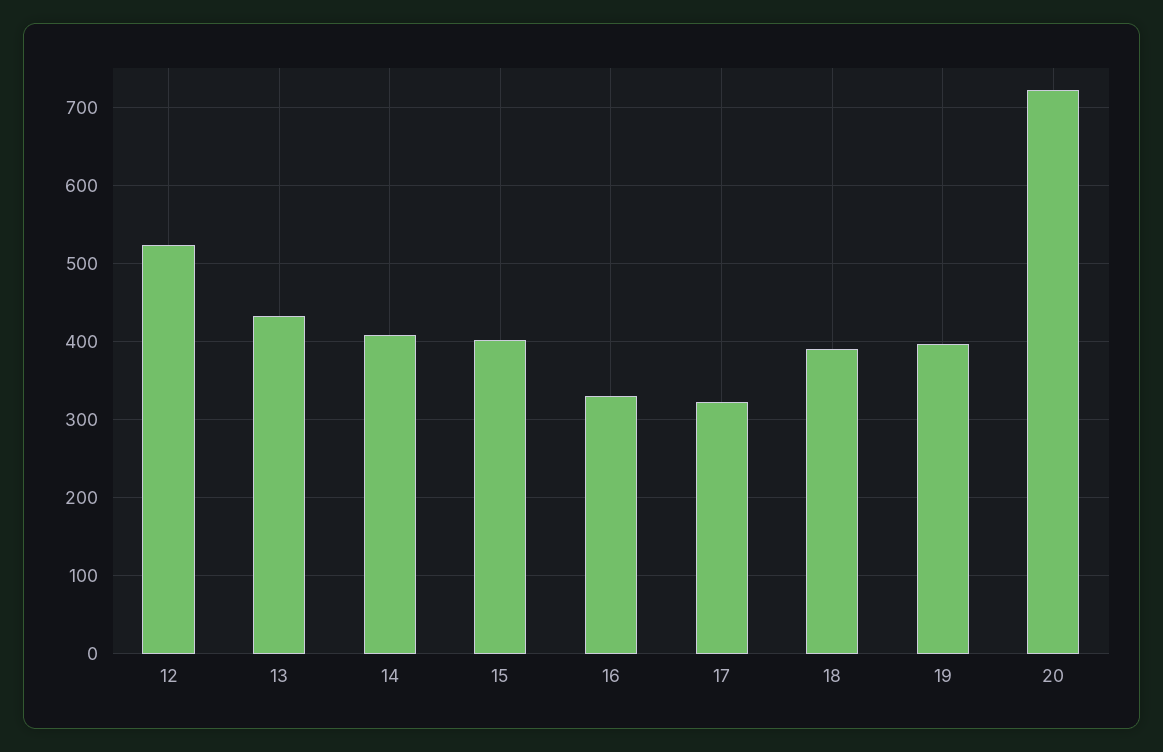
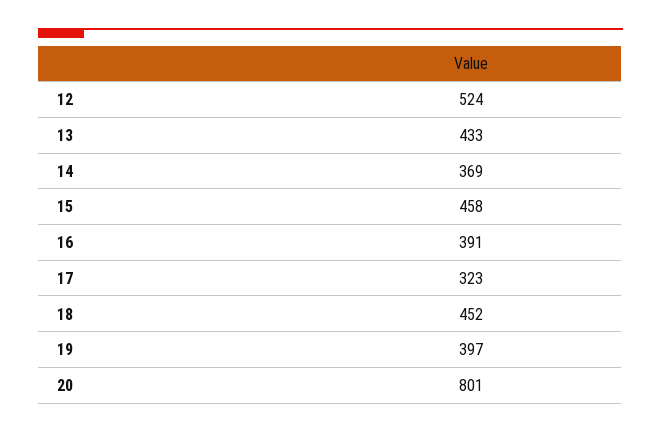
  {
    "12": 524,
    "13": 433,
-   "14": 410,
+   "14": 369,
-   "15": 400,
+   "15": 458,
-   "16": 330,
+   "16": 391,
    "17": 323,
-   "18": 390,
+   "18": 452,
    "19": 397,
-   "20": 720
+   "20": 801
  }

